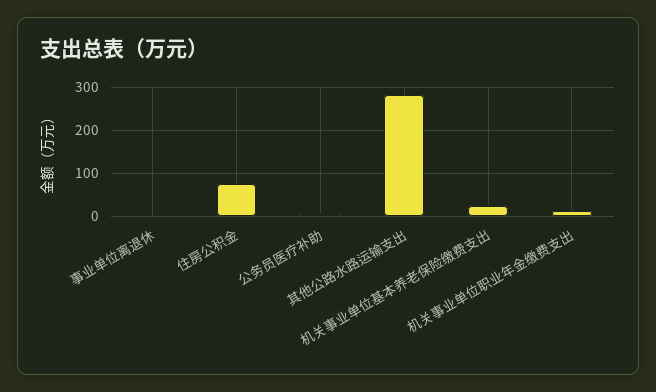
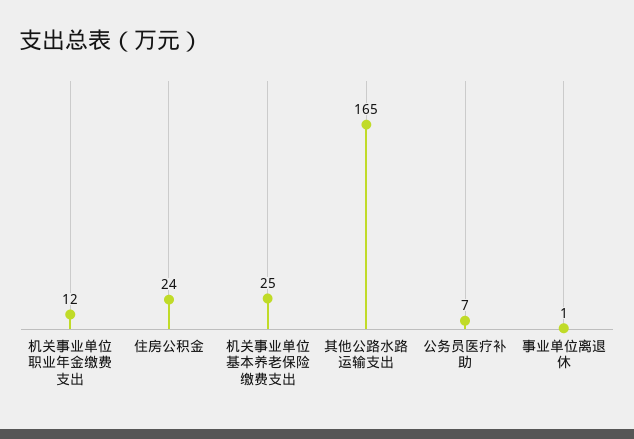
  {
    "事业单位离退休": 1,
-   "住房公积金": 80,
+   "住房公积金": 24,
    "公务员医疗补助": 7,
-   "其他公路水路运输支出": 280,
+   "其他公路水路运输支出": 165,
    "机关事业单位基本养老保险缴费支出": 25,
    "机关事业单位职业年金缴费支出": 12
  }

